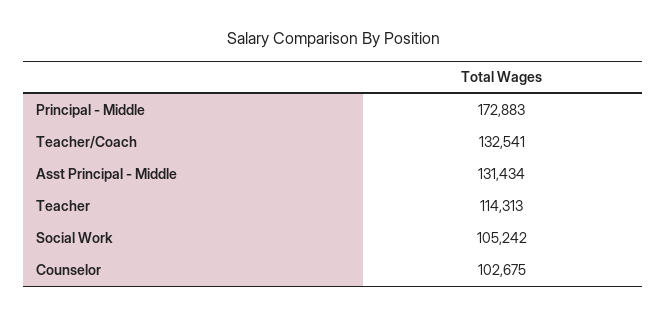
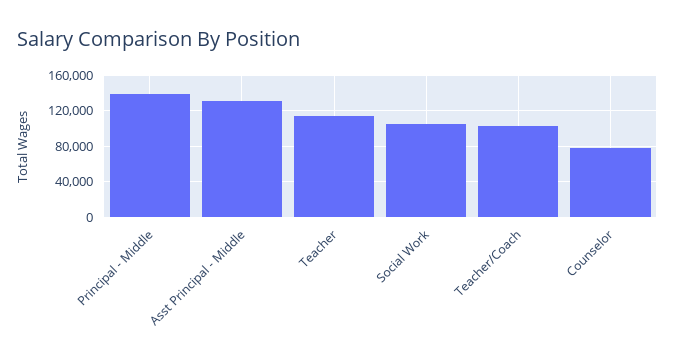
  {
-   "Principal - Middle": 172883,
+   "Principal - Middle": 140000,
-   "Teacher/Coach": 132541,
+   "Teacher/Coach": 100000,
    "Asst Principal - Middle": 131434,
    "Teacher": 114313,
    "Social Work": 105242,
-   "Counselor": 102675
+   "Counselor": 80000
  }

